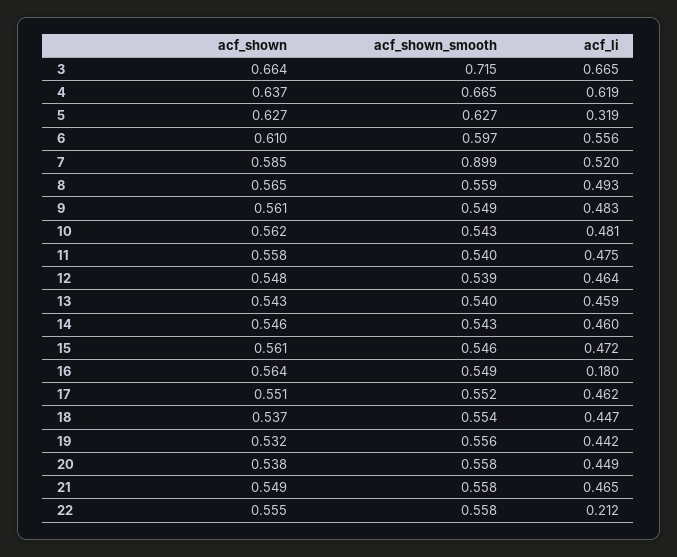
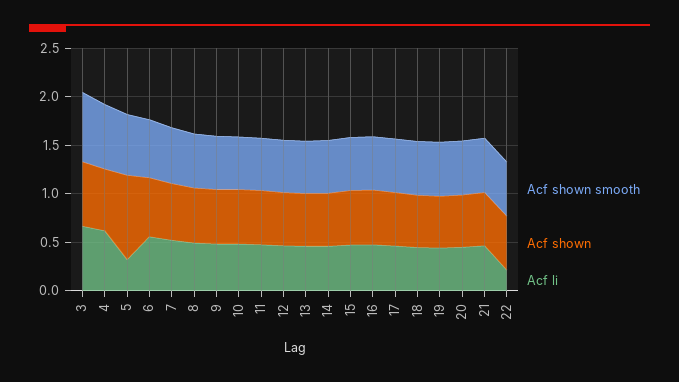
  {
    "acf_shown": {
      "3": 0.664,
      "4": 0.637,
-     "5": 0.627,
+     "5": 0.9,
      "6": 0.61,
      "7": 0.585,
      "8": 0.565,
      "9": 0.561,
      "10": 0.562,
      "11": 0.558,
      "12": 0.548,
      "13": 0.543,
      "14": 0.546,
      "15": 0.561,
      "16": 0.564,
      "17": 0.551,
      "18": 0.537,
      "19": 0.532,
      "20": 0.538,
      "21": 0.549,
      "22": 0.555
    },
    "acf_shown_smooth": {
      "3": 0.715,
      "4": 0.665,
      "5": 0.627,
      "6": 0.597,
-     "7": 0.899,
+     "7": 0.6,
      "8": 0.559,
      "9": 0.549,
      "10": 0.543,
      "11": 0.54,
      "12": 0.539,
      "13": 0.54,
      "14": 0.543,
      "15": 0.546,
      "16": 0.549,
      "17": 0.552,
      "18": 0.554,
      "19": 0.556,
      "20": 0.558,
      "21": 0.558,
      "22": 0.558
    },
    "acf_li": {
      "3": 0.665,
      "4": 0.619,
      "5": 0.319,
      "6": 0.556,
      "7": 0.52,
      "8": 0.493,
      "9": 0.483,
      "10": 0.481,
      "11": 0.475,
      "12": 0.464,
      "13": 0.459,
      "14": 0.46,
      "15": 0.472,
-     "16": 0.18,
+     "16": 0.5,
      "17": 0.462,
      "18": 0.447,
      "19": 0.442,
      "20": 0.449,
      "21": 0.465,
      "22": 0.212
    }
  }

